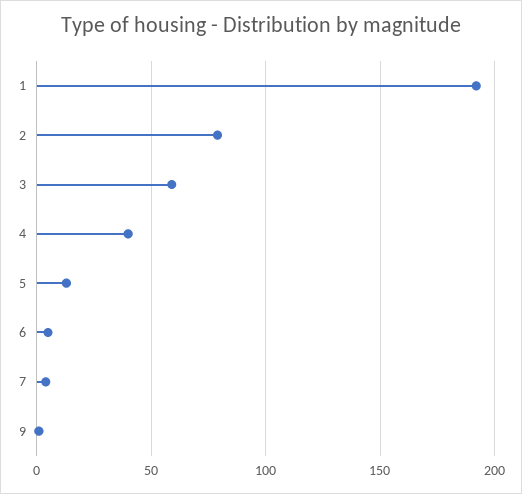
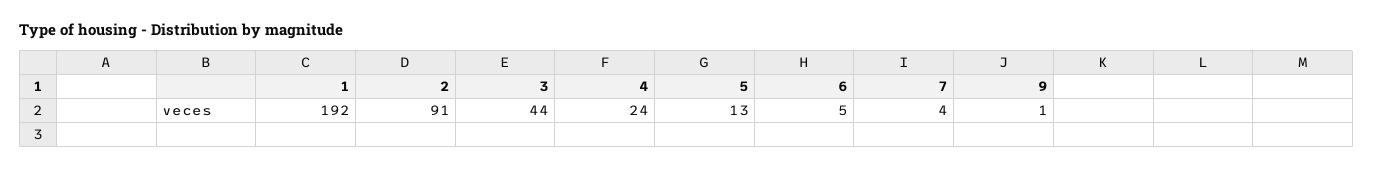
  {
    "1": 192,
-   "2": 80,
+   "2": 91,
-   "3": 60,
+   "3": 44,
-   "4": 40,
+   "4": 24,
    "5": 13,
    "6": 5,
    "7": 4,
    "9": 1
  }

